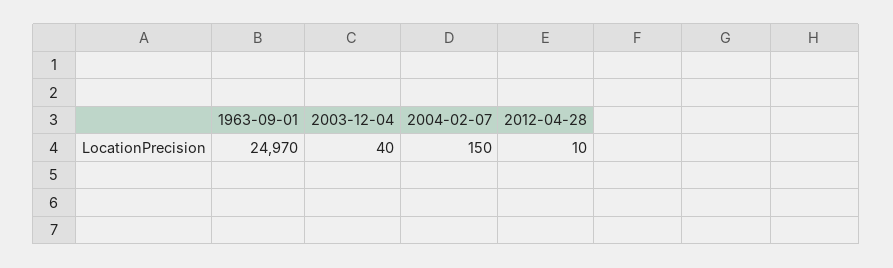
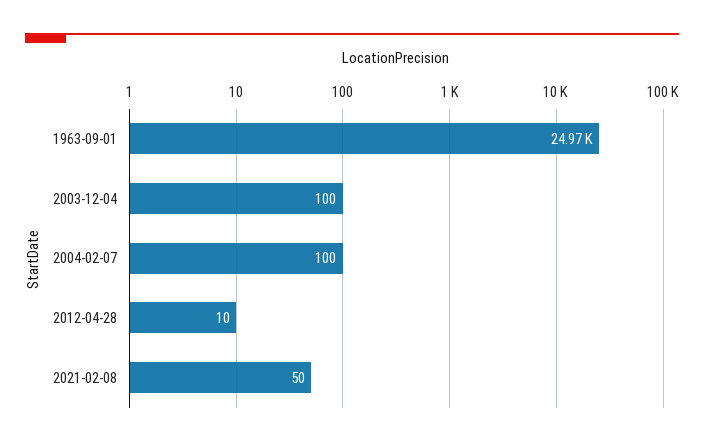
  {
    "1963-09-01": 24970,
-   "2003-12-04": 40,
+   "2003-12-04": 100,
-   "2004-02-07": 150,
+   "2004-02-07": 100,
-   "2012-04-28": 10
+   "2012-04-28": 10,
+   "2021-02-08": 50
  }

